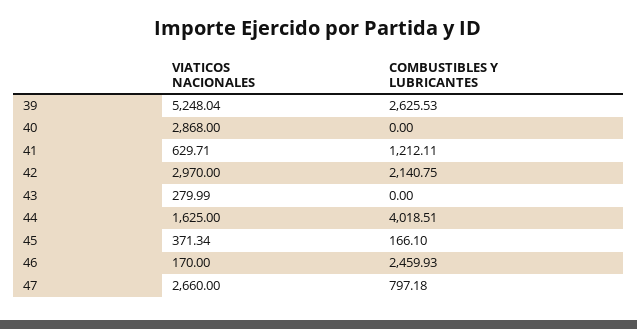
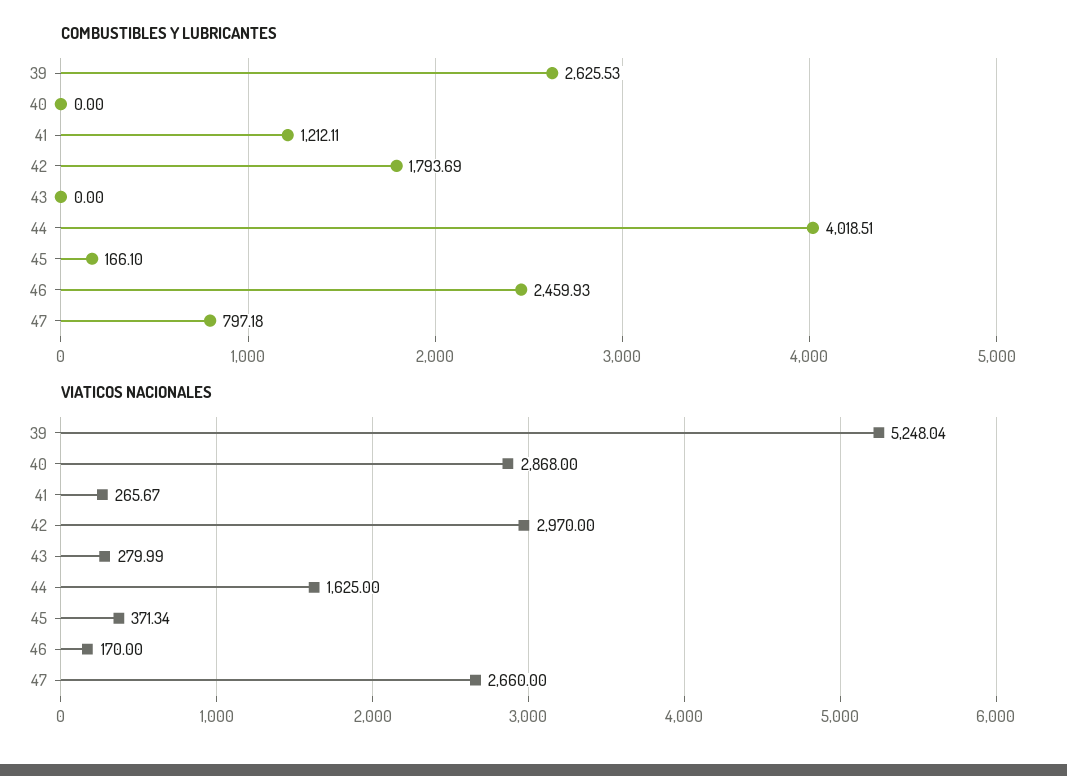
  {
    "VIATICOS NACIONALES": {
      "39": 5248.04,
      "40": 2868,
-     "41": 629.71,
+     "41": 265.67,
      "42": 2970,
      "43": 279.99,
      "44": 1625,
      "45": 371.34,
      "46": 170,
      "47": 2660
    },
    "COMBUSTIBLES Y LUBRICANTES": {
      "39": 2625.53,
      "40": 0,
      "41": 1212.11,
-     "42": 2140.75,
+     "42": 1793.69,
      "43": 0,
      "44": 4018.51,
      "45": 166.1,
      "46": 2459.93,
      "47": 797.18
    }
  }

